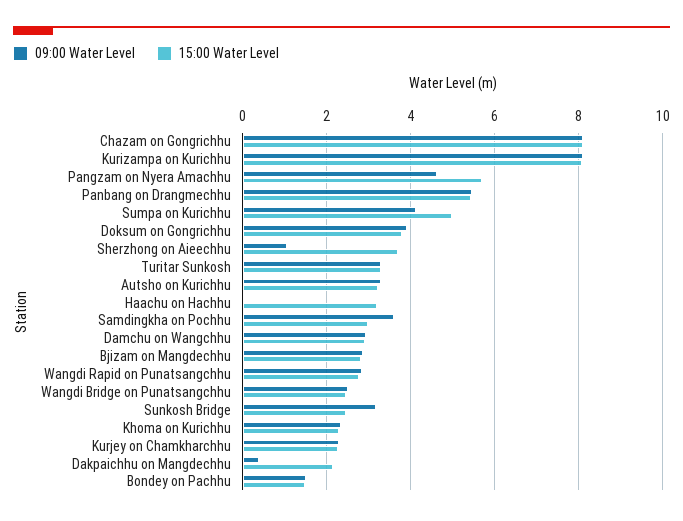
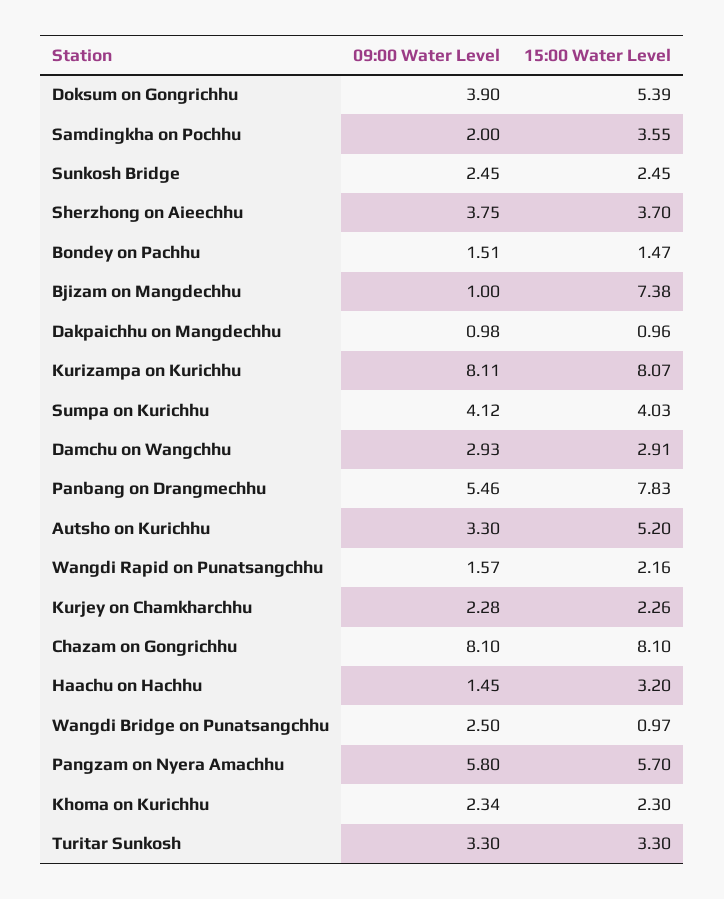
  {
    "09:00 Water Level": {
      "Chazam on Gongrichhu": 8.1,
      "Kurizampa on Kurichhu": 8.11,
-     "Pangzam on Nyera Amachhu": 4.6,
+     "Pangzam on Nyera Amachhu": 5.8,
      "Panbang on Drangmechhu": 5.46,
      "Sumpa on Kurichhu": 4.12,
      "Doksum on Gongrichhu": 3.9,
-     "Sherzhong on Aieechhu": 1,
+     "Sherzhong on Aieechhu": 3.75,
      "Turitar Sunkosh": 3.3,
      "Autsho on Kurichhu": 3.3,
-     "Haachu on Hachhu": 0,
+     "Haachu on Hachhu": 1.45,
-     "Samdingkha on Pochhu": 3.6,
+     "Samdingkha on Pochhu": 2,
      "Damchu on Wangchhu": 2.93,
-     "Bjizam on Mangdechhu": 2.8,
+     "Bjizam on Mangdechhu": 1,
-     "Wangdi Rapid on Punatsangchhu": 2.8,
+     "Wangdi Rapid on Punatsangchhu": 1.57,
      "Wangdi Bridge on Punatsangchhu": 2.5,
-     "Sunkosh Bridge": 3.2,
+     "Sunkosh Bridge": 2.45,
      "Khoma on Kurichhu": 2.34,
      "Kurjey on Chamkharchhu": 2.28,
-     "Dakpaichhu on Mangdechhu": 0.4,
+     "Dakpaichhu on Mangdechhu": 0.98,
      "Bondey on Pachhu": 1.51
    },
    "15:00 Water Level": {
      "Chazam on Gongrichhu": 8.1,
      "Kurizampa on Kurichhu": 8.07,
      "Pangzam on Nyera Amachhu": 5.7,
-     "Panbang on Drangmechhu": 5.4,
+     "Panbang on Drangmechhu": 7.83,
-     "Sumpa on Kurichhu": 5,
+     "Sumpa on Kurichhu": 4.03,
-     "Doksum on Gongrichhu": 3.8,
+     "Doksum on Gongrichhu": 5.39,
      "Sherzhong on Aieechhu": 3.7,
      "Turitar Sunkosh": 3.3,
-     "Autsho on Kurichhu": 3.2,
+     "Autsho on Kurichhu": 5.2,
      "Haachu on Hachhu": 3.2,
-     "Samdingkha on Pochhu": 3,
+     "Samdingkha on Pochhu": 3.55,
      "Damchu on Wangchhu": 2.91,
-     "Bjizam on Mangdechhu": 2.8,
+     "Bjizam on Mangdechhu": 7.38,
-     "Wangdi Rapid on Punatsangchhu": 2.8,
+     "Wangdi Rapid on Punatsangchhu": 2.16,
-     "Wangdi Bridge on Punatsangchhu": 2.4,
+     "Wangdi Bridge on Punatsangchhu": 0.97,
      "Sunkosh Bridge": 2.45,
      "Khoma on Kurichhu": 2.3,
      "Kurjey on Chamkharchhu": 2.26,
-     "Dakpaichhu on Mangdechhu": 2.2,
+     "Dakpaichhu on Mangdechhu": 0.96,
      "Bondey on Pachhu": 1.47
    }
  }

